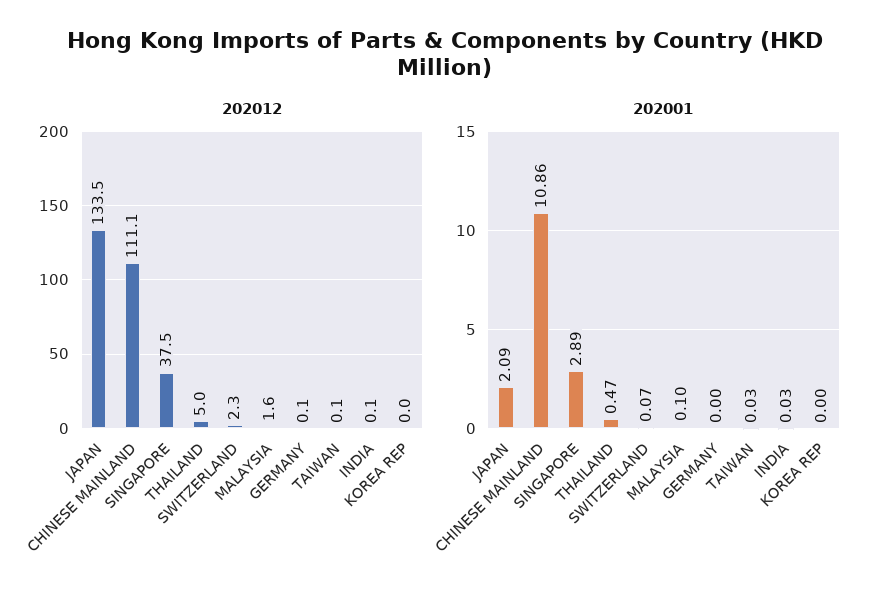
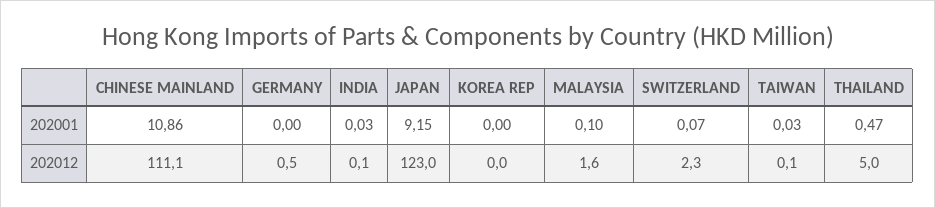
  {
    "202012": {
-     "JAPAN": 133.5,
+     "JAPAN": 123,
      "CHINESE MAINLAND": 111.1,
-     "SINGAPORE": 37.5,
      "THAILAND": 5,
      "SWITZERLAND": 2.3,
      "MALAYSIA": 1.6,
-     "GERMANY": 0.1,
+     "GERMANY": 0.5,
      "TAIWAN": 0.1,
      "INDIA": 0.1,
      "KOREA REP": 0
    },
    "202001": {
-     "JAPAN": 2.09,
+     "JAPAN": 9.15,
      "CHINESE MAINLAND": 10.86,
-     "SINGAPORE": 2.89,
      "THAILAND": 0.47,
      "SWITZERLAND": 0.07,
      "MALAYSIA": 0.1,
      "GERMANY": 0,
      "TAIWAN": 0.03,
      "INDIA": 0.03,
      "KOREA REP": 0
    }
  }

